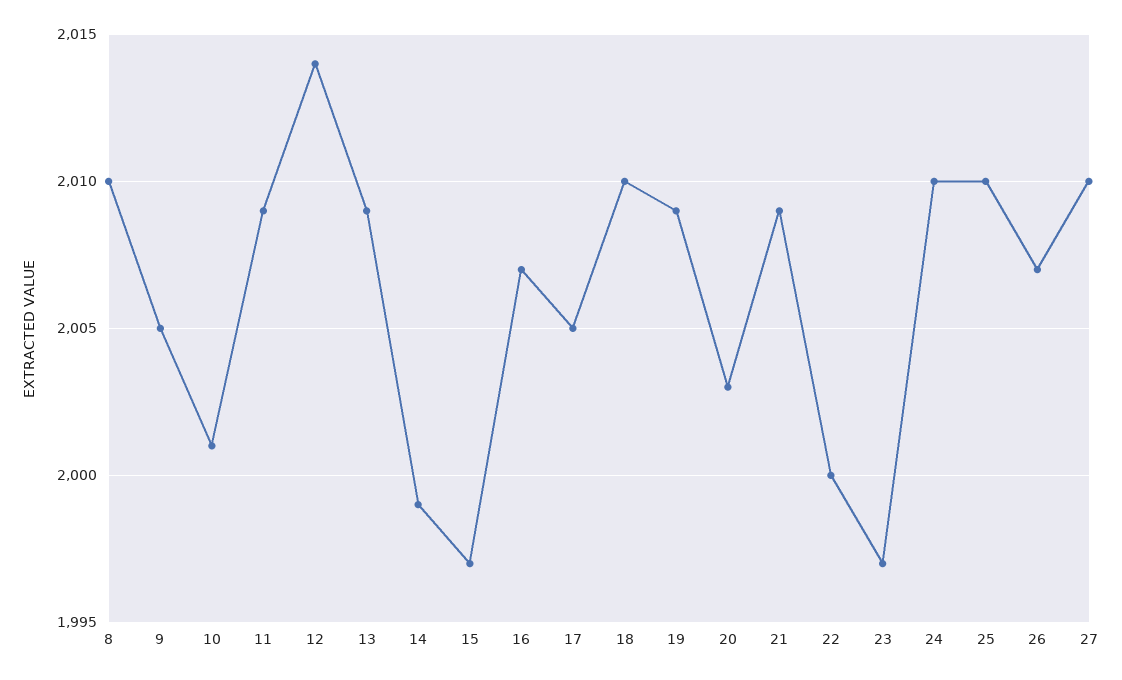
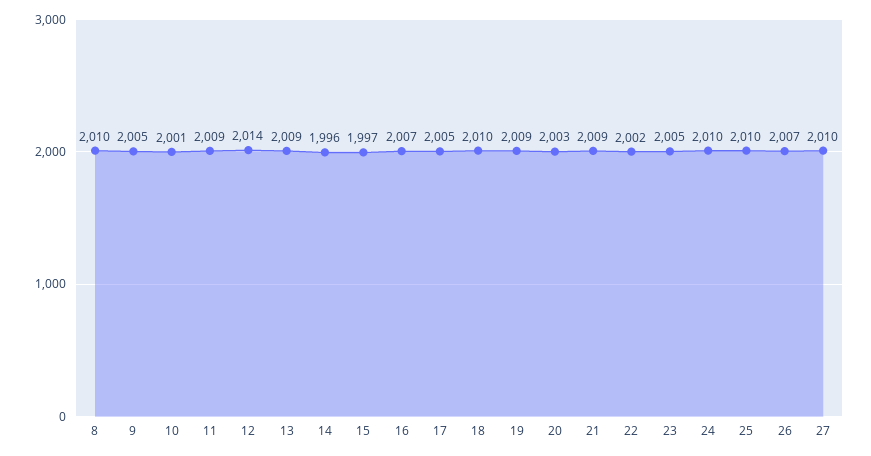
  {
    "8": 2010,
    "9": 2005,
    "10": 2001,
    "11": 2009,
    "12": 2014,
    "13": 2009,
-   "14": 1999,
+   "14": 1996,
    "15": 1997,
    "16": 2007,
    "17": 2005,
    "18": 2010,
    "19": 2009,
    "20": 2003,
    "21": 2009,
-   "22": 2000,
+   "22": 2002,
-   "23": 1997,
+   "23": 2005,
    "24": 2010,
    "25": 2010,
    "26": 2007,
    "27": 2010
  }

